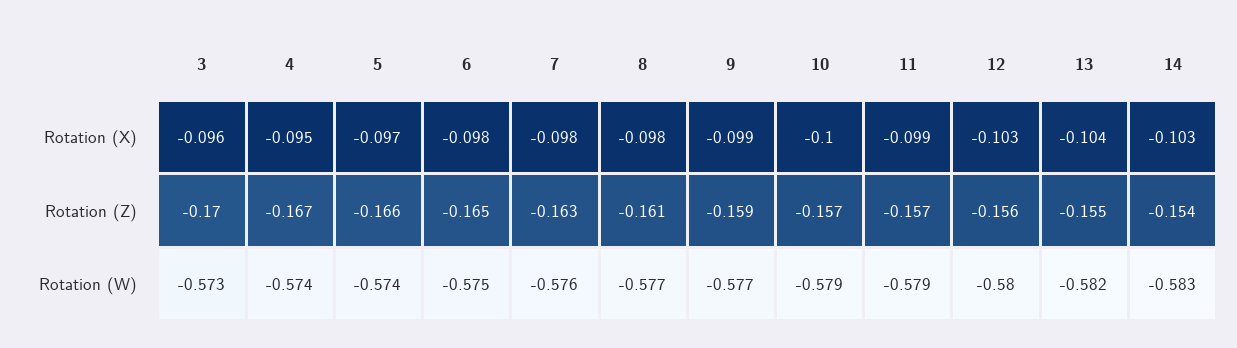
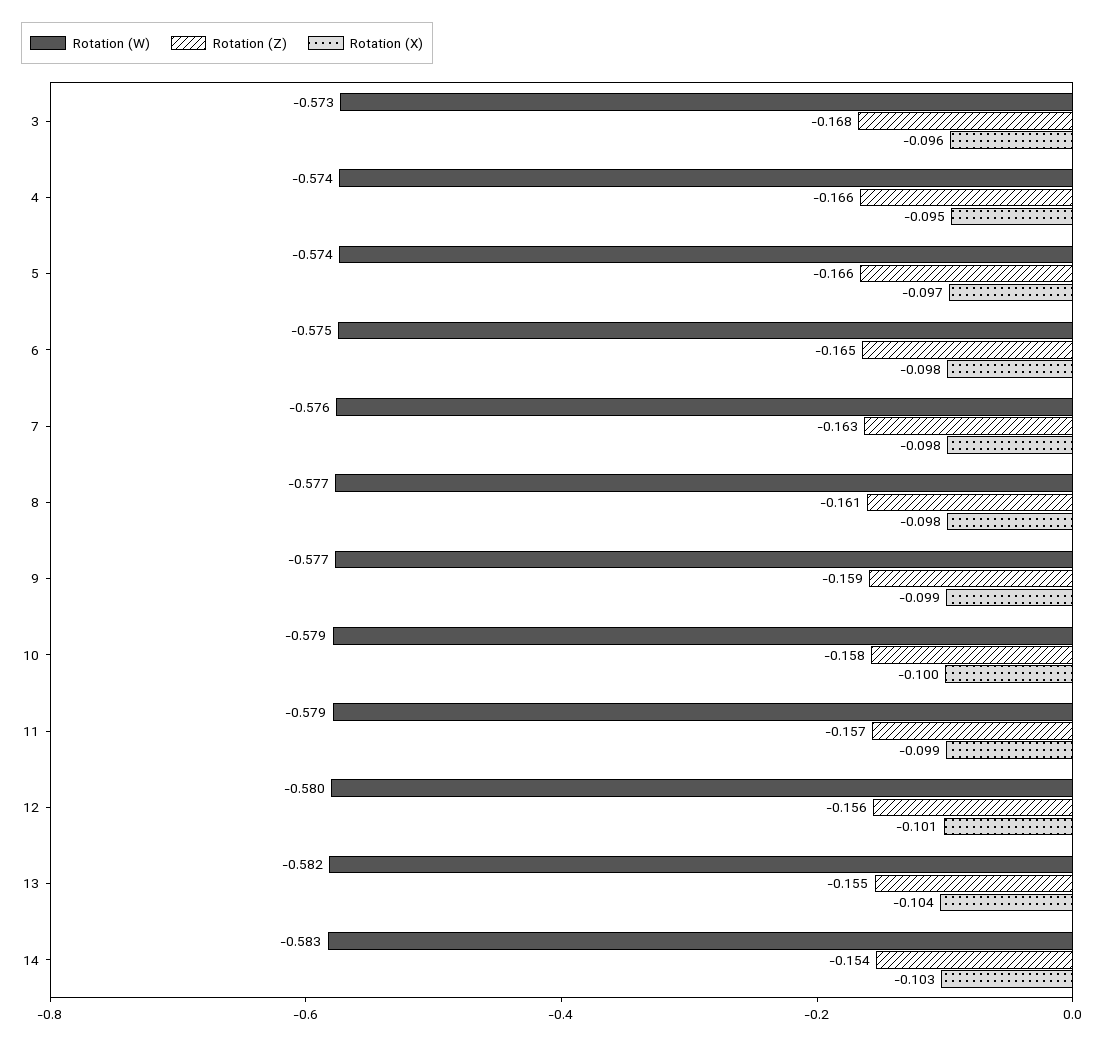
  {
    "Rotation (X)": {
      "3": -0.096,
      "4": -0.095,
      "5": -0.097,
      "6": -0.098,
      "7": -0.098,
      "8": -0.098,
      "9": -0.099,
      "10": -0.1,
      "11": -0.099,
-     "12": -0.103,
+     "12": -0.101,
      "13": -0.104,
      "14": -0.103
    },
    "Rotation (Z)": {
-     "3": -0.17,
+     "3": -0.168,
-     "4": -0.167,
+     "4": -0.166,
      "5": -0.166,
      "6": -0.165,
      "7": -0.163,
      "8": -0.161,
      "9": -0.159,
-     "10": -0.157,
+     "10": -0.158,
      "11": -0.157,
      "12": -0.156,
      "13": -0.155,
      "14": -0.154
    },
    "Rotation (W)": {
      "3": -0.573,
      "4": -0.574,
      "5": -0.574,
      "6": -0.575,
      "7": -0.576,
      "8": -0.577,
      "9": -0.577,
      "10": -0.579,
      "11": -0.579,
      "12": -0.58,
      "13": -0.582,
      "14": -0.583
    }
  }

